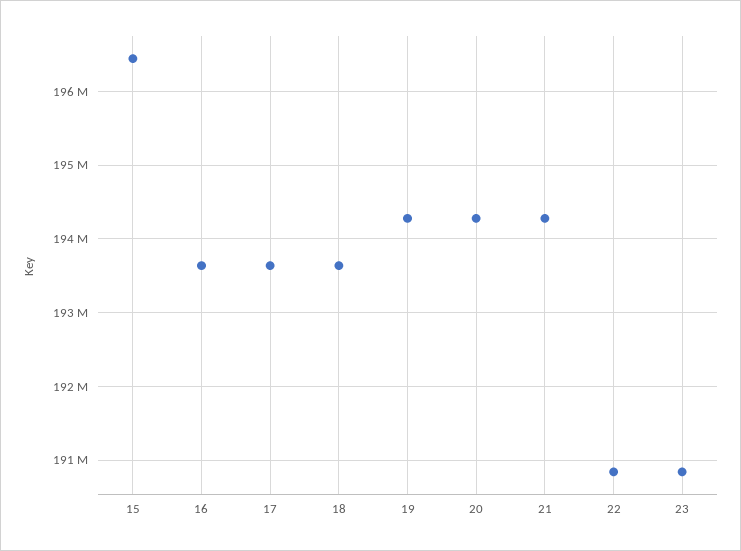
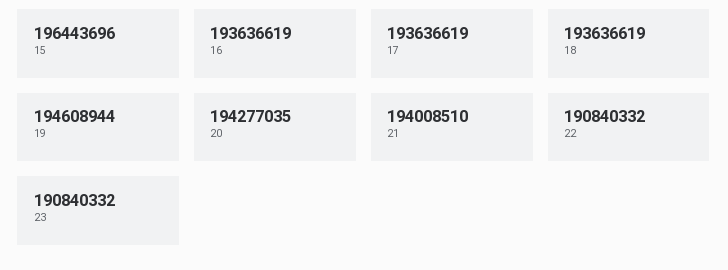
  {
    "15": 196443696,
    "16": 193636619,
    "17": 193636619,
    "18": 193636619,
-   "19": 194300000,
+   "19": 194608944,
    "20": 194277035,
-   "21": 194300000,
+   "21": 194008510,
    "22": 190840332,
    "23": 190840332
  }

